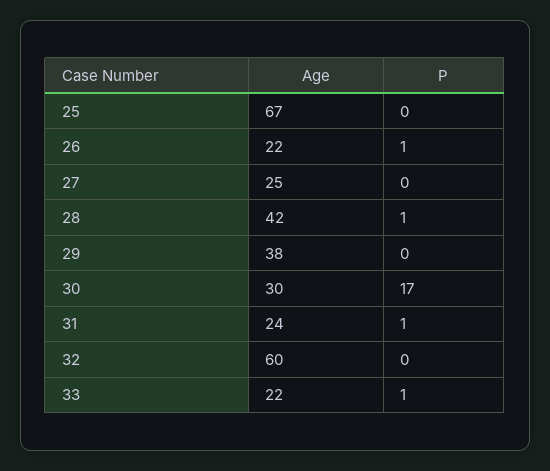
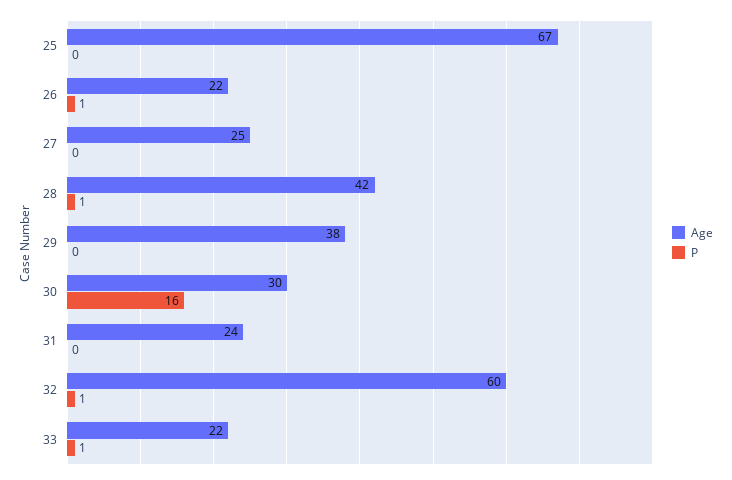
  {
    "Age": {
      "25": 67,
      "26": 22,
      "27": 25,
      "28": 42,
      "29": 38,
      "30": 30,
      "31": 24,
      "32": 60,
      "33": 22
    },
    "P": {
      "25": 0,
      "26": 1,
      "27": 0,
      "28": 1,
      "29": 0,
-     "30": 17,
+     "30": 16,
-     "31": 1,
+     "31": 0,
-     "32": 0,
+     "32": 1,
      "33": 1
    }
  }

